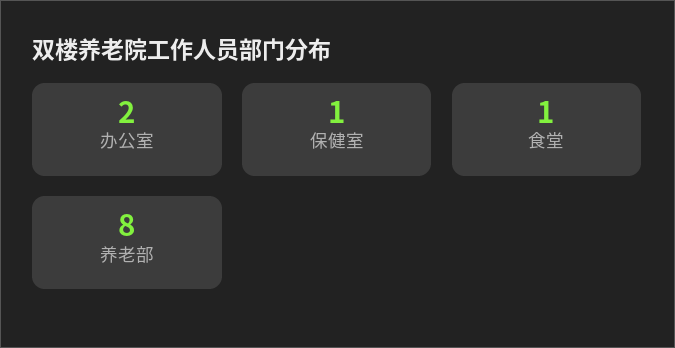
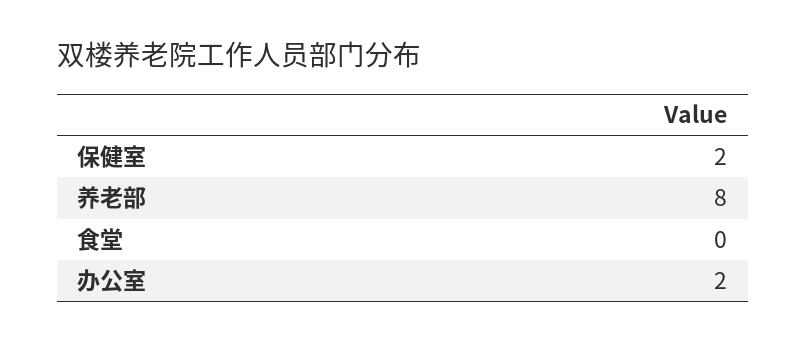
  {
    "办公室": 2,
-   "保健室": 1,
+   "保健室": 2,
-   "食堂": 1,
+   "食堂": 0,
    "养老部": 8
  }

